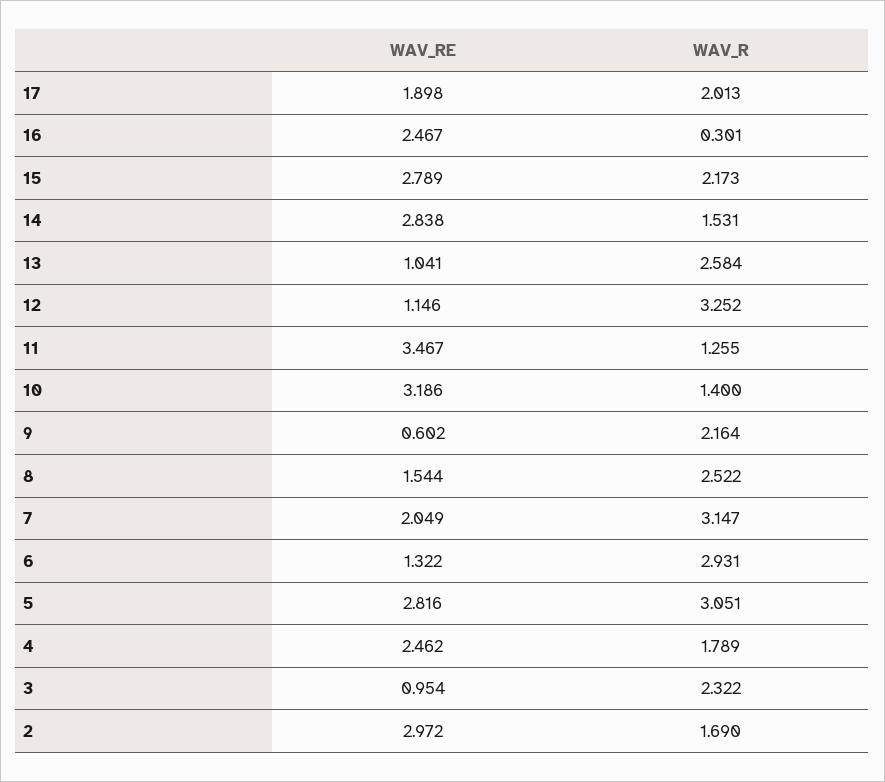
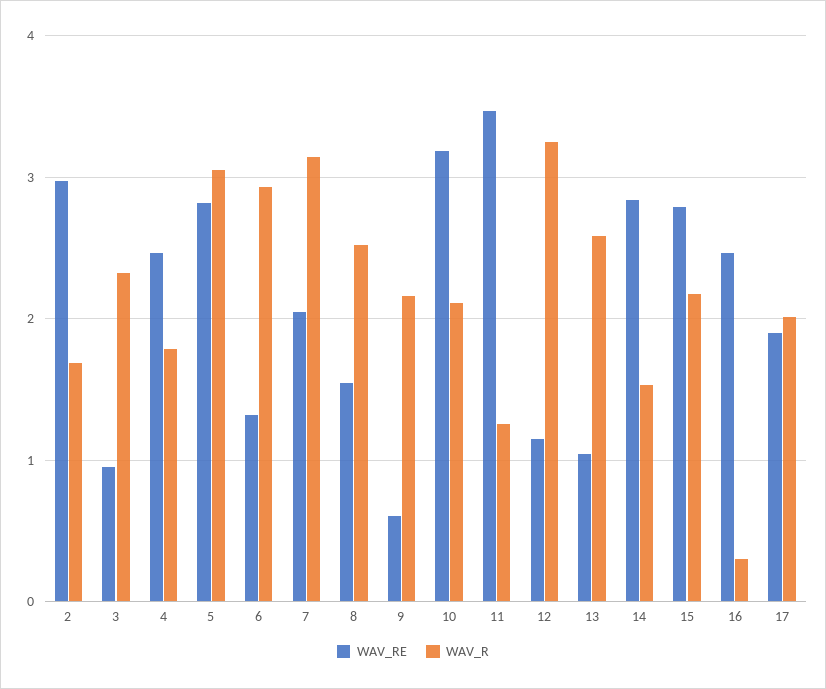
  {
    "WAV_RE": {
      "17": 1.898,
      "16": 2.467,
      "15": 2.789,
      "14": 2.838,
      "13": 1.041,
      "12": 1.146,
      "11": 3.467,
      "10": 3.186,
      "9": 0.602,
      "8": 1.544,
      "7": 2.049,
      "6": 1.322,
      "5": 2.816,
      "4": 2.462,
      "3": 0.954,
      "2": 2.972
    },
    "WAV_R": {
      "17": 2.013,
      "16": 0.301,
      "15": 2.173,
      "14": 1.531,
      "13": 2.584,
      "12": 3.252,
      "11": 1.255,
-     "10": 1.4,
+     "10": 2.1,
      "9": 2.164,
      "8": 2.522,
      "7": 3.147,
      "6": 2.931,
      "5": 3.051,
      "4": 1.789,
      "3": 2.322,
      "2": 1.69
    }
  }

